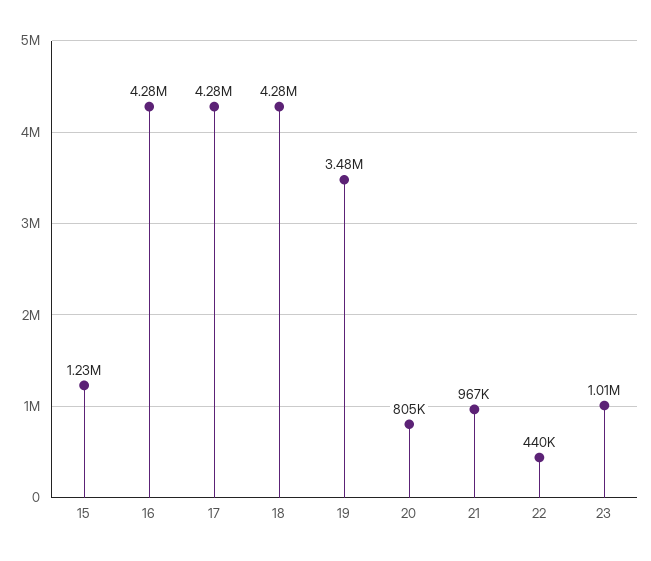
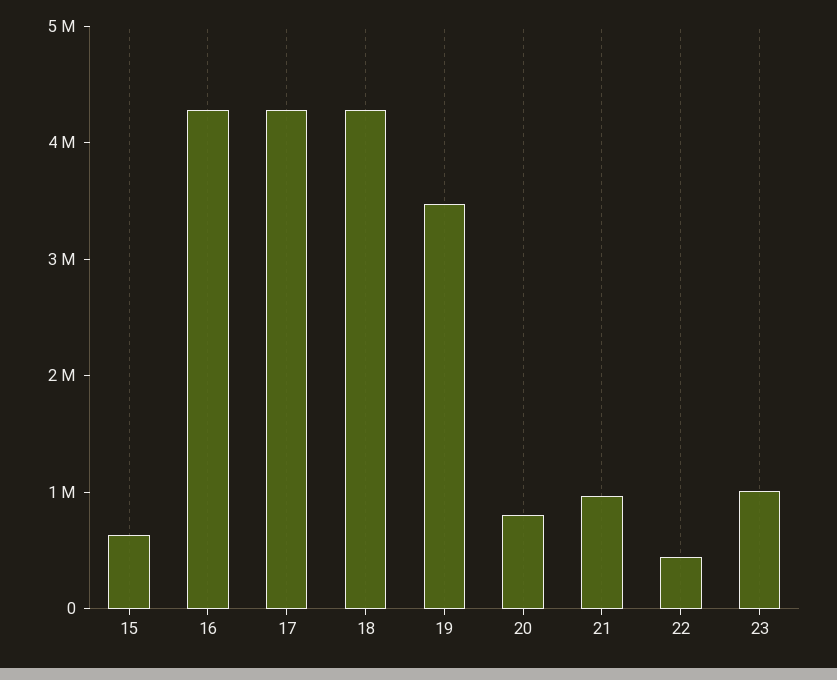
  {
-   "15": 1230000,
+   "15": 600000,
    "16": 4280000,
    "17": 4280000,
    "18": 4280000,
    "19": 3480000,
    "20": 805000,
    "21": 967000,
    "22": 440000,
    "23": 1010000
  }

